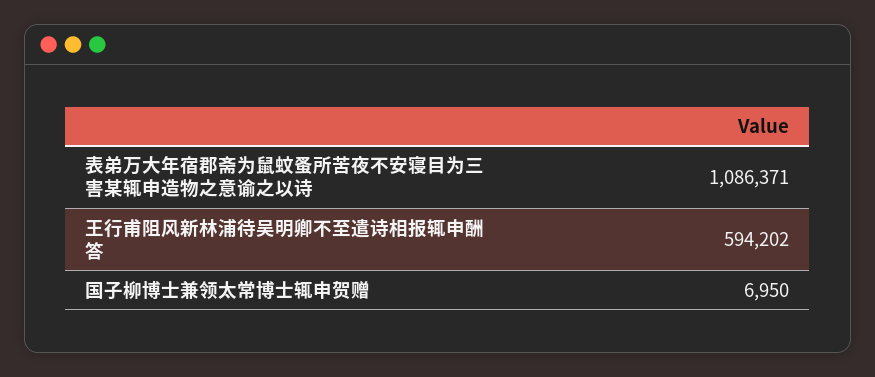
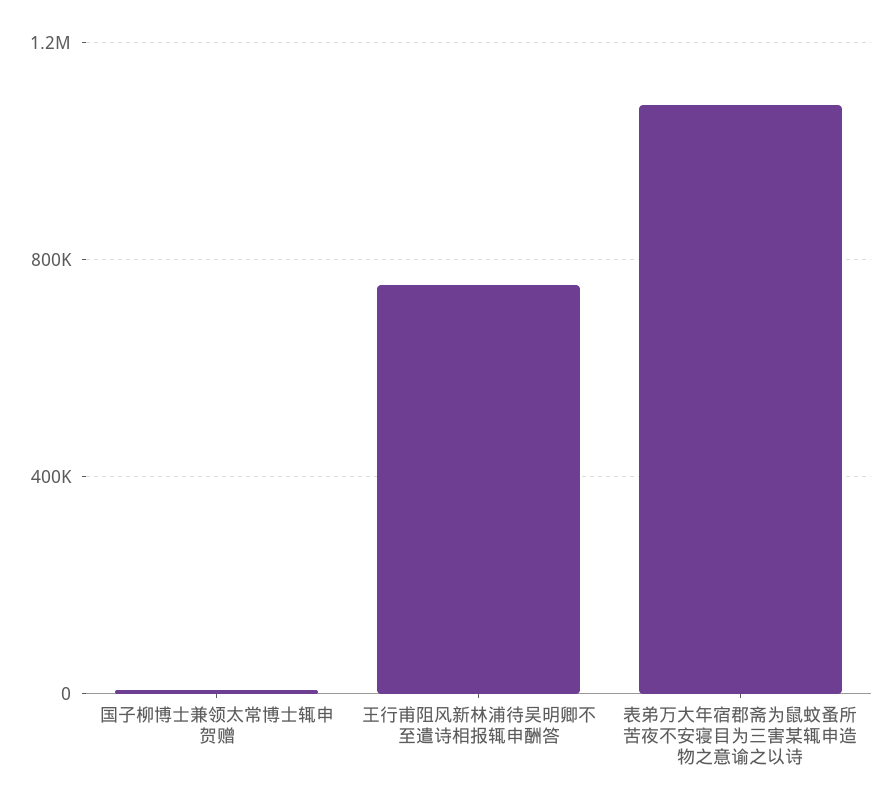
  {
    "表弟万大年宿郡斋为鼠蚊蚤所苦夜不安寝目为三害某辄申造物之意谕之以诗": 1086371,
-   "王行甫阻风新林浦待吴明卿不至遣诗相报辄申酬答": 594202,
+   "王行甫阻风新林浦待吴明卿不至遣诗相报辄申酬答": 750000,
    "国子柳博士兼领太常博士辄申贺赠": 6950
  }

